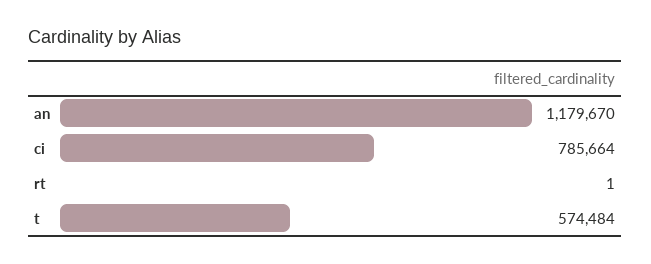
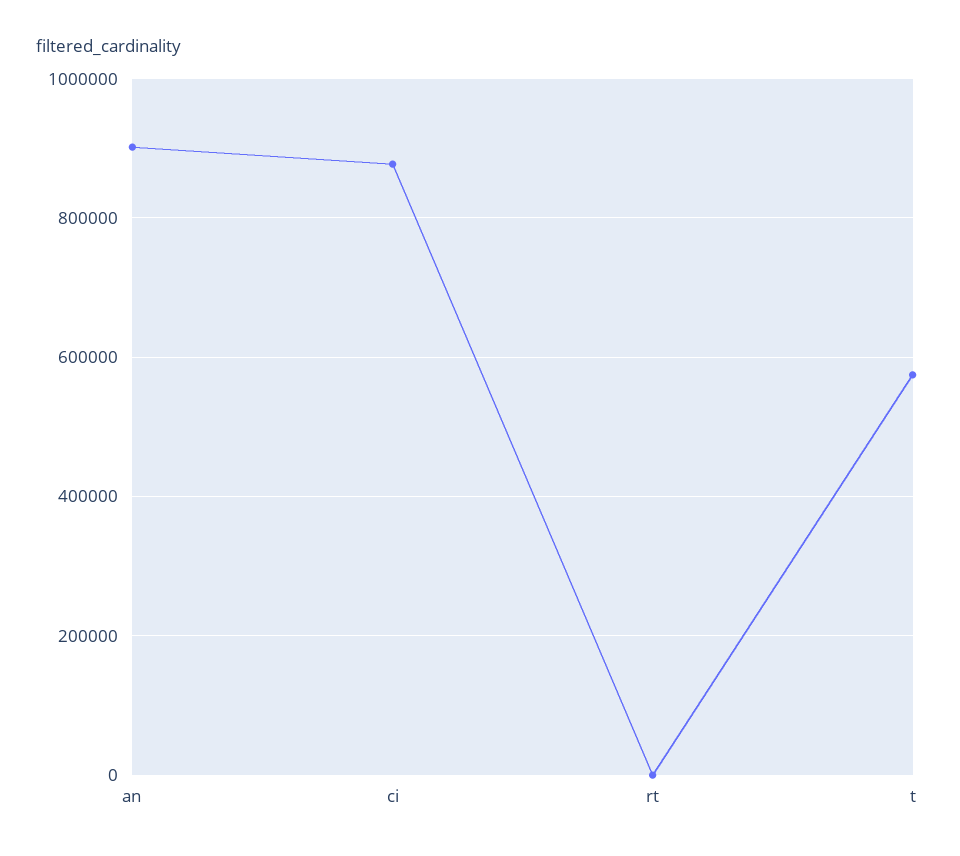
  {
-   "an": 1179670,
+   "an": 900000,
-   "ci": 785664,
+   "ci": 880000,
    "rt": 1,
    "t": 574484
  }

